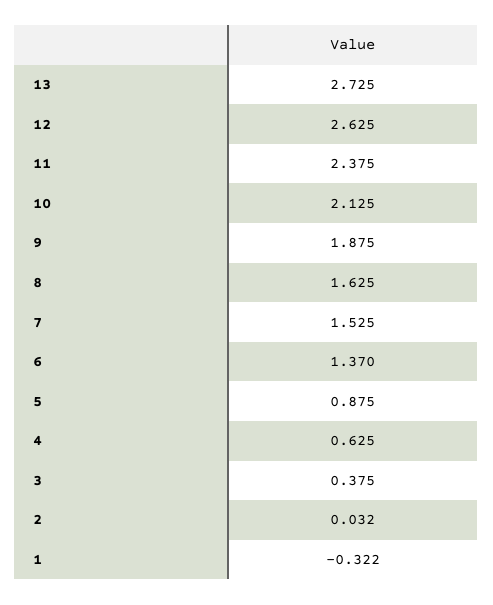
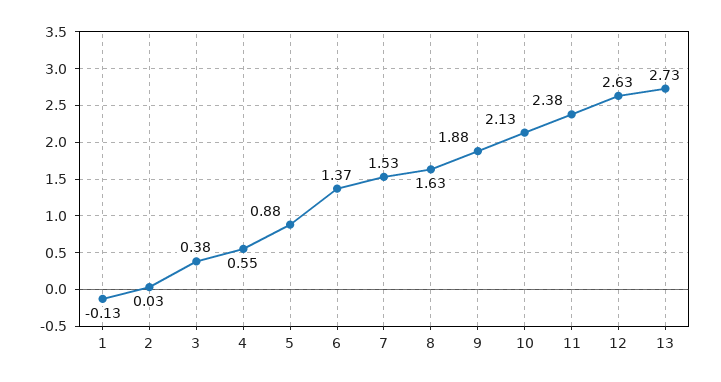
  {
    "13": 2.725,
    "12": 2.625,
    "11": 2.375,
    "10": 2.125,
    "9": 1.875,
    "8": 1.625,
    "7": 1.525,
    "6": 1.37,
    "5": 0.875,
-   "4": 0.625,
+   "4": 0.55,
    "3": 0.375,
    "2": 0.032,
-   "1": -0.322
+   "1": -0.13
  }

